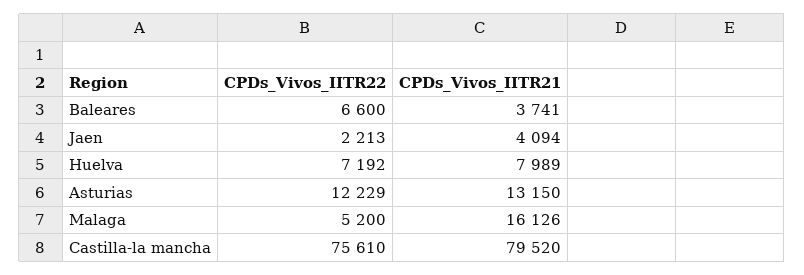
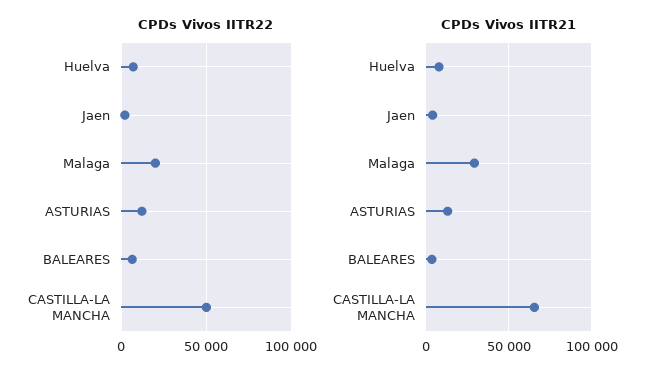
  {
    "CPDs_Vivos_IITR22": {
      "Baleares": 6600,
      "Jaen": 2213,
      "Huelva": 7192,
      "Asturias": 12229,
-     "Malaga": 5200,
+     "Malaga": 20000,
-     "Castilla-la mancha": 75610
+     "Castilla-la mancha": 50000
    },
    "CPDs_Vivos_IITR21": {
      "Baleares": 3741,
      "Jaen": 4094,
      "Huelva": 7989,
      "Asturias": 13150,
-     "Malaga": 16126,
+     "Malaga": 30000,
-     "Castilla-la mancha": 79520
+     "Castilla-la mancha": 65000
    }
  }

